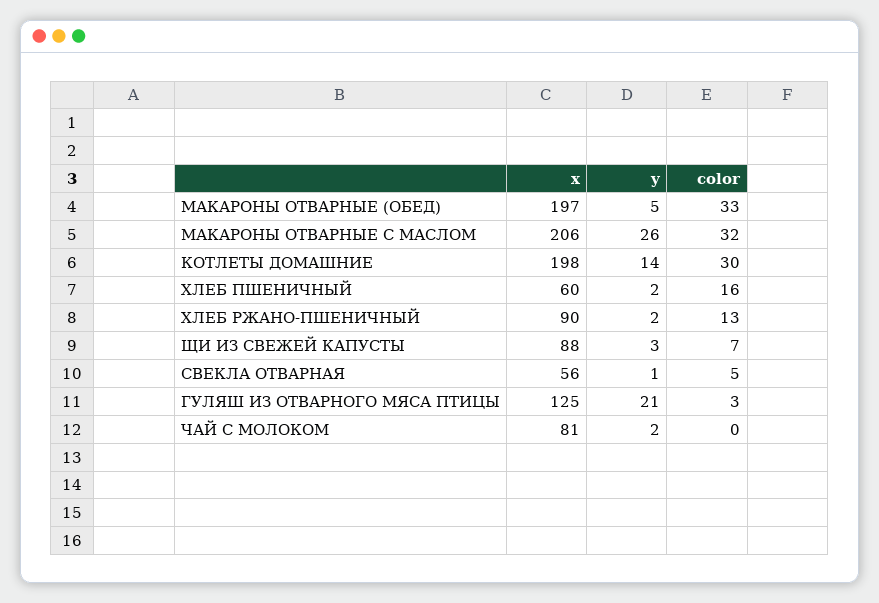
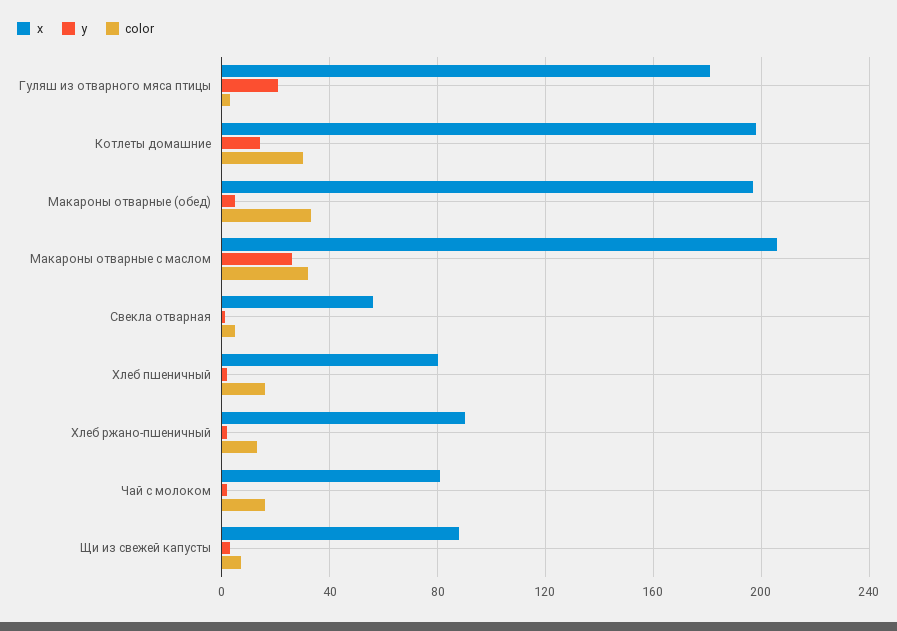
  {
    "x": {
      "МАКАРОНЫ ОТВАРНЫЕ (ОБЕД)": 197,
      "МАКАРОНЫ ОТВАРНЫЕ С МАСЛОМ": 206,
      "КОТЛЕТЫ ДОМАШНИЕ": 198,
-     "ХЛЕБ ПШЕНИЧНЫЙ": 60,
+     "ХЛЕБ ПШЕНИЧНЫЙ": 80,
      "ХЛЕБ РЖАНО-ПШЕНИЧНЫЙ": 90,
      "ЩИ ИЗ СВЕЖЕЙ КАПУСТЫ": 88,
      "СВЕКЛА ОТВАРНАЯ": 56,
-     "ГУЛЯШ ИЗ ОТВАРНОГО МЯСА ПТИЦЫ": 125,
+     "ГУЛЯШ ИЗ ОТВАРНОГО МЯСА ПТИЦЫ": 180,
      "ЧАЙ С МОЛОКОМ": 81
    },
    "y": {
      "МАКАРОНЫ ОТВАРНЫЕ (ОБЕД)": 5,
      "МАКАРОНЫ ОТВАРНЫЕ С МАСЛОМ": 26,
      "КОТЛЕТЫ ДОМАШНИЕ": 14,
      "ХЛЕБ ПШЕНИЧНЫЙ": 2,
      "ХЛЕБ РЖАНО-ПШЕНИЧНЫЙ": 2,
      "ЩИ ИЗ СВЕЖЕЙ КАПУСТЫ": 3,
      "СВЕКЛА ОТВАРНАЯ": 1,
      "ГУЛЯШ ИЗ ОТВАРНОГО МЯСА ПТИЦЫ": 21,
      "ЧАЙ С МОЛОКОМ": 2
    },
    "color": {
      "МАКАРОНЫ ОТВАРНЫЕ (ОБЕД)": 33,
      "МАКАРОНЫ ОТВАРНЫЕ С МАСЛОМ": 32,
      "КОТЛЕТЫ ДОМАШНИЕ": 30,
      "ХЛЕБ ПШЕНИЧНЫЙ": 16,
      "ХЛЕБ РЖАНО-ПШЕНИЧНЫЙ": 13,
      "ЩИ ИЗ СВЕЖЕЙ КАПУСТЫ": 7,
      "СВЕКЛА ОТВАРНАЯ": 5,
      "ГУЛЯШ ИЗ ОТВАРНОГО МЯСА ПТИЦЫ": 3,
-     "ЧАЙ С МОЛОКОМ": 0
+     "ЧАЙ С МОЛОКОМ": 15
    }
  }

